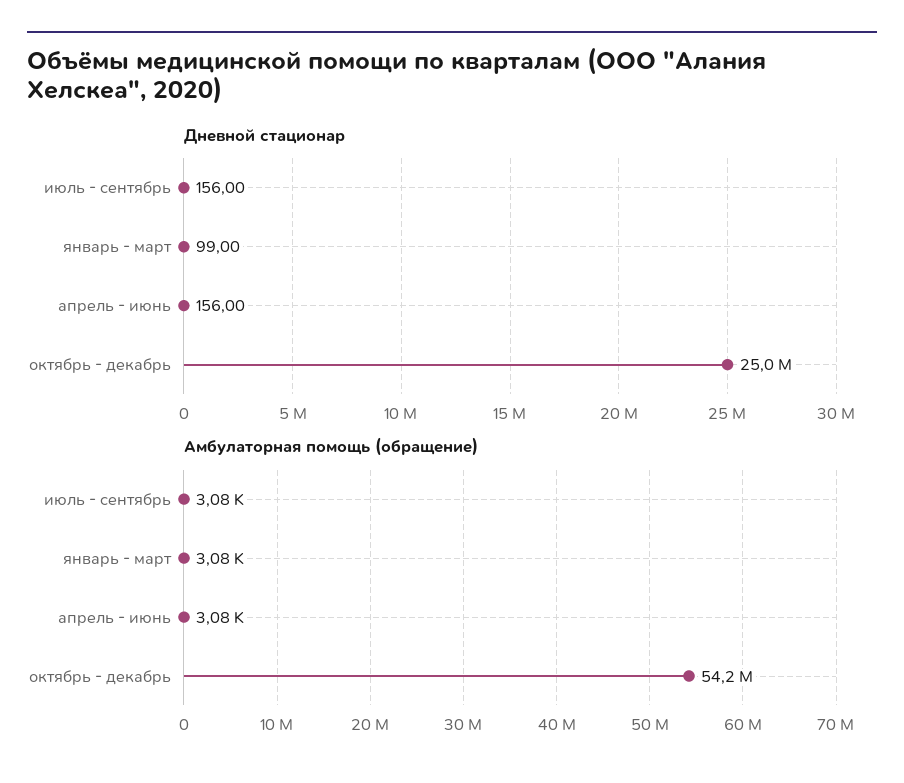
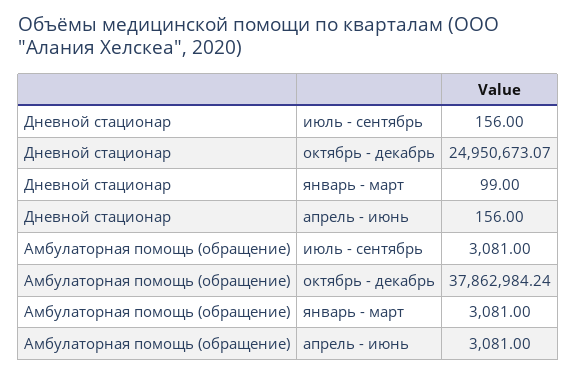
  {
    "Дневной стационар": {
      "июль - сентябрь": 156,
      "январь - март": 99,
      "апрель - июнь": 156,
      "октябрь - декабрь": 24950673.07
    },
    "Амбулаторная помощь (обращение)": {
      "июль - сентябрь": 3081,
      "январь - март": 3081,
      "апрель - июнь": 3081,
-     "октябрь - декабрь": 54200000
+     "октябрь - декабрь": 37862984.24
    }
  }

